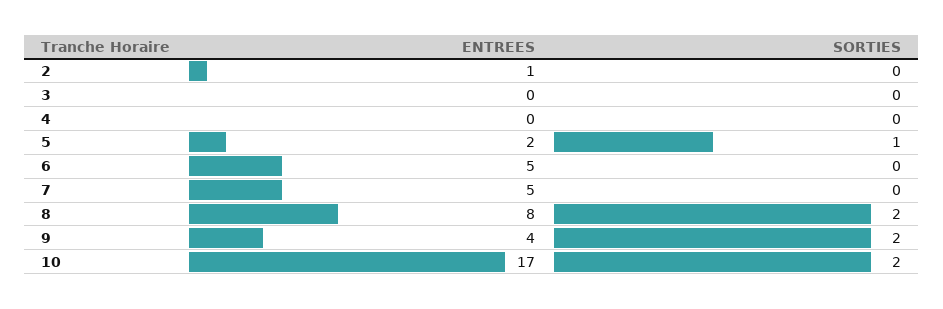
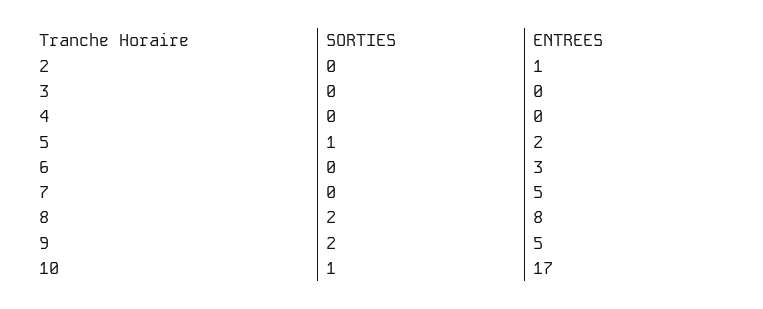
  {
    "ENTREES": {
      "2": 1,
      "3": 0,
      "4": 0,
      "5": 2,
-     "6": 5,
+     "6": 3,
      "7": 5,
      "8": 8,
-     "9": 4,
+     "9": 5,
      "10": 17
    },
    "SORTIES": {
      "2": 0,
      "3": 0,
      "4": 0,
      "5": 1,
      "6": 0,
      "7": 0,
      "8": 2,
      "9": 2,
-     "10": 2
+     "10": 1
    }
  }

